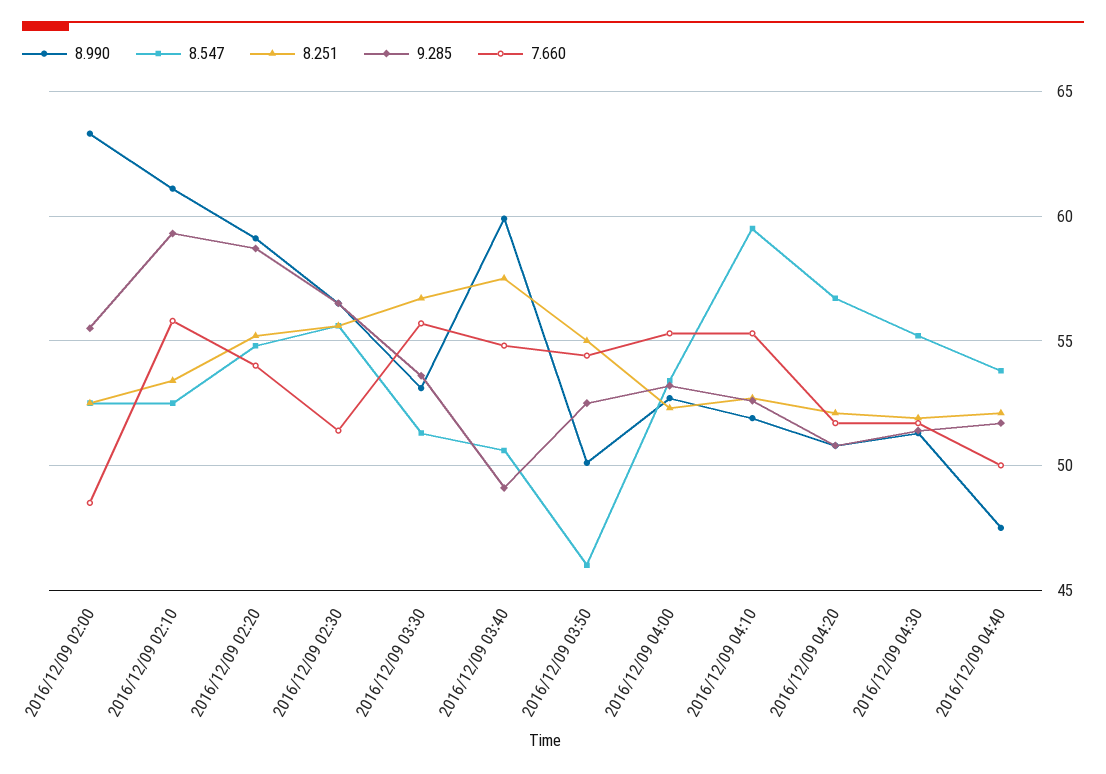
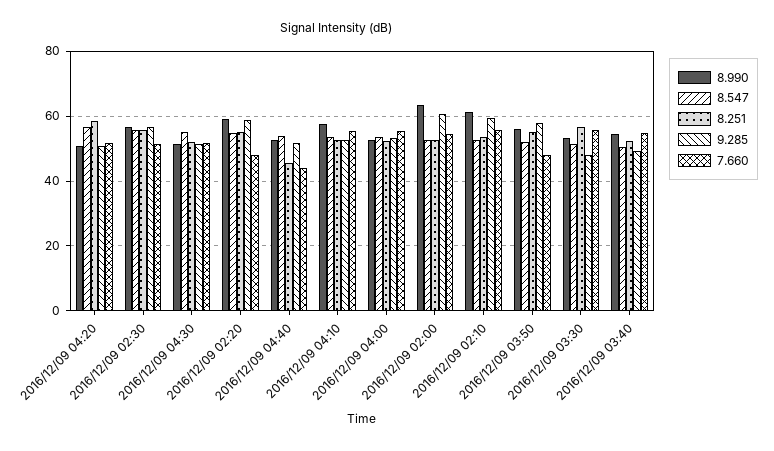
  {
    "8.990": {
      "2016/12/09 02:00": 63.5,
      "2016/12/09 02:10": 61,
      "2016/12/09 02:20": 59,
      "2016/12/09 02:30": 56.5,
      "2016/12/09 03:30": 53,
-     "2016/12/09 03:40": 60,
+     "2016/12/09 03:40": 54,
-     "2016/12/09 03:50": 50,
+     "2016/12/09 03:50": 56,
      "2016/12/09 04:00": 52.5,
-     "2016/12/09 04:10": 52,
+     "2016/12/09 04:10": 58,
      "2016/12/09 04:20": 51,
      "2016/12/09 04:30": 51.5,
-     "2016/12/09 04:40": 47.5
+     "2016/12/09 04:40": 52
    },
    "8.547": {
      "2016/12/09 02:00": 52.5,
      "2016/12/09 02:10": 52.5,
      "2016/12/09 02:20": 55,
      "2016/12/09 02:30": 55.5,
      "2016/12/09 03:30": 51.5,
      "2016/12/09 03:40": 50.5,
-     "2016/12/09 03:50": 46,
+     "2016/12/09 03:50": 52,
      "2016/12/09 04:00": 53.5,
-     "2016/12/09 04:10": 59.5,
+     "2016/12/09 04:10": 54,
      "2016/12/09 04:20": 56.5,
      "2016/12/09 04:30": 55,
      "2016/12/09 04:40": 54
    },
    "8.251": {
      "2016/12/09 02:00": 52.5,
      "2016/12/09 02:10": 53.5,
      "2016/12/09 02:20": 55,
      "2016/12/09 02:30": 55.5,
      "2016/12/09 03:30": 56.5,
-     "2016/12/09 03:40": 57.5,
+     "2016/12/09 03:40": 52,
      "2016/12/09 03:50": 55,
      "2016/12/09 04:00": 52.5,
      "2016/12/09 04:10": 52.5,
-     "2016/12/09 04:20": 52,
+     "2016/12/09 04:20": 58,
      "2016/12/09 04:30": 52,
-     "2016/12/09 04:40": 52
+     "2016/12/09 04:40": 46
    },
    "9.285": {
-     "2016/12/09 02:00": 55.5,
+     "2016/12/09 02:00": 60,
      "2016/12/09 02:10": 59.5,
      "2016/12/09 02:20": 58.5,
      "2016/12/09 02:30": 56.5,
-     "2016/12/09 03:30": 53.5,
+     "2016/12/09 03:30": 48,
      "2016/12/09 03:40": 49,
-     "2016/12/09 03:50": 52.5,
+     "2016/12/09 03:50": 58,
      "2016/12/09 04:00": 53,
      "2016/12/09 04:10": 52.5,
      "2016/12/09 04:20": 51,
      "2016/12/09 04:30": 51.5,
      "2016/12/09 04:40": 51.5
    },
    "7.660": {
-     "2016/12/09 02:00": 48.5,
+     "2016/12/09 02:00": 54,
      "2016/12/09 02:10": 56,
-     "2016/12/09 02:20": 54,
+     "2016/12/09 02:20": 48,
      "2016/12/09 02:30": 51.5,
      "2016/12/09 03:30": 55.5,
      "2016/12/09 03:40": 55,
-     "2016/12/09 03:50": 54.5,
+     "2016/12/09 03:50": 48,
      "2016/12/09 04:00": 55.5,
      "2016/12/09 04:10": 55.5,
      "2016/12/09 04:20": 51.5,
      "2016/12/09 04:30": 51.5,
-     "2016/12/09 04:40": 50
+     "2016/12/09 04:40": 44
    }
  }

